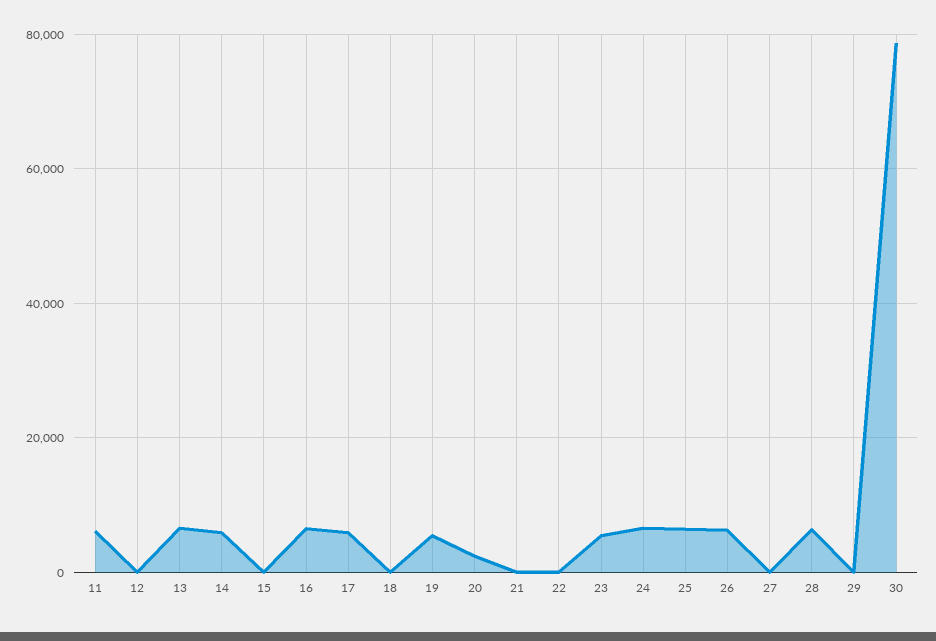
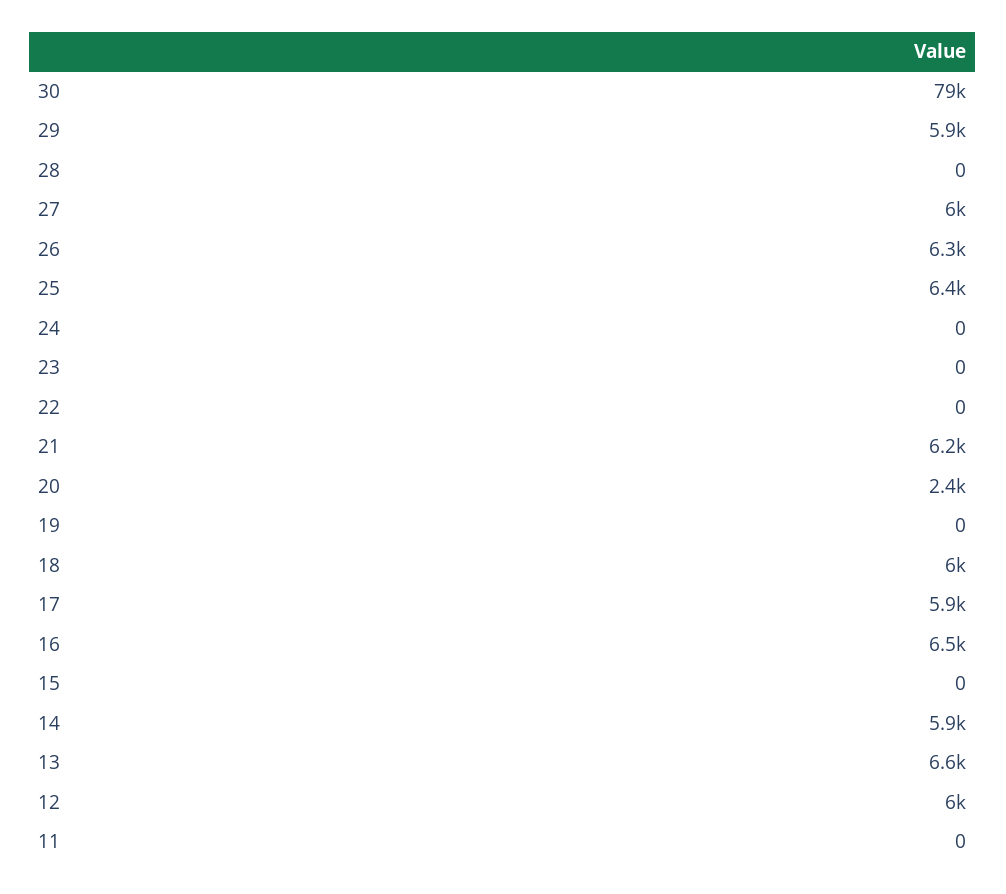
  {
-   "11": 6000,
+   "11": 0,
-   "12": 0,
+   "12": 6000,
    "13": 6600,
    "14": 5900,
    "15": 0,
    "16": 6500,
    "17": 5900,
-   "18": 0,
+   "18": 6000,
-   "19": 6000,
+   "19": 0,
    "20": 2400,
-   "21": 0,
+   "21": 6200,
    "22": 0,
-   "23": 6000,
+   "23": 0,
-   "24": 6000,
+   "24": 0,
    "25": 6400,
    "26": 6300,
-   "27": 0,
+   "27": 6000,
-   "28": 6000,
+   "28": 0,
-   "29": 0,
+   "29": 5900,
    "30": 79000
  }

